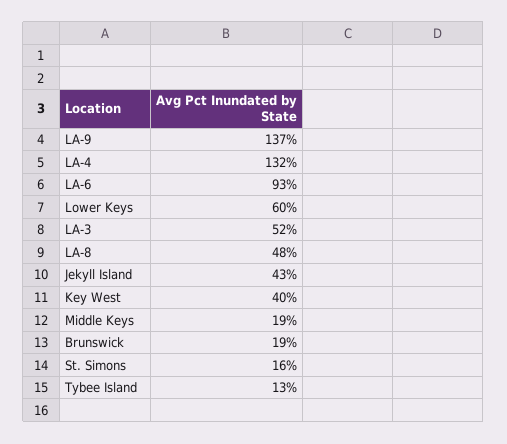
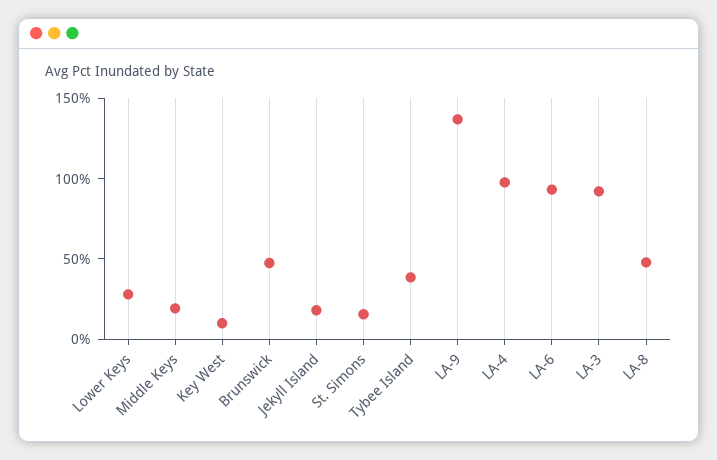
  {
    "LA-9": 137,
-   "LA-4": 132,
+   "LA-4": 100,
    "LA-6": 93,
-   "Lower Keys": 60,
+   "Lower Keys": 30,
-   "LA-3": 52,
+   "LA-3": 90,
    "LA-8": 48,
-   "Jekyll Island": 43,
+   "Jekyll Island": 20,
-   "Key West": 40,
+   "Key West": 10,
    "Middle Keys": 19,
-   "Brunswick": 19,
+   "Brunswick": 50,
    "St. Simons": 16,
-   "Tybee Island": 13
+   "Tybee Island": 40
  }

